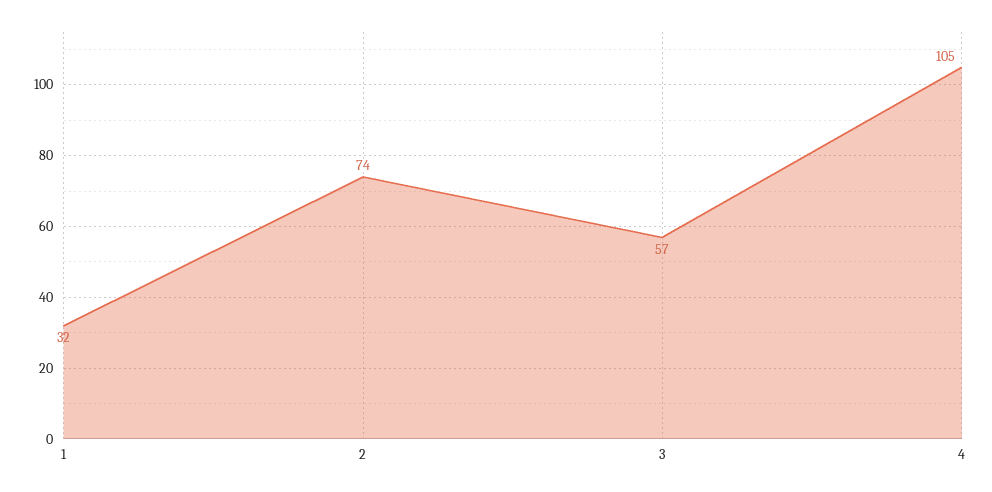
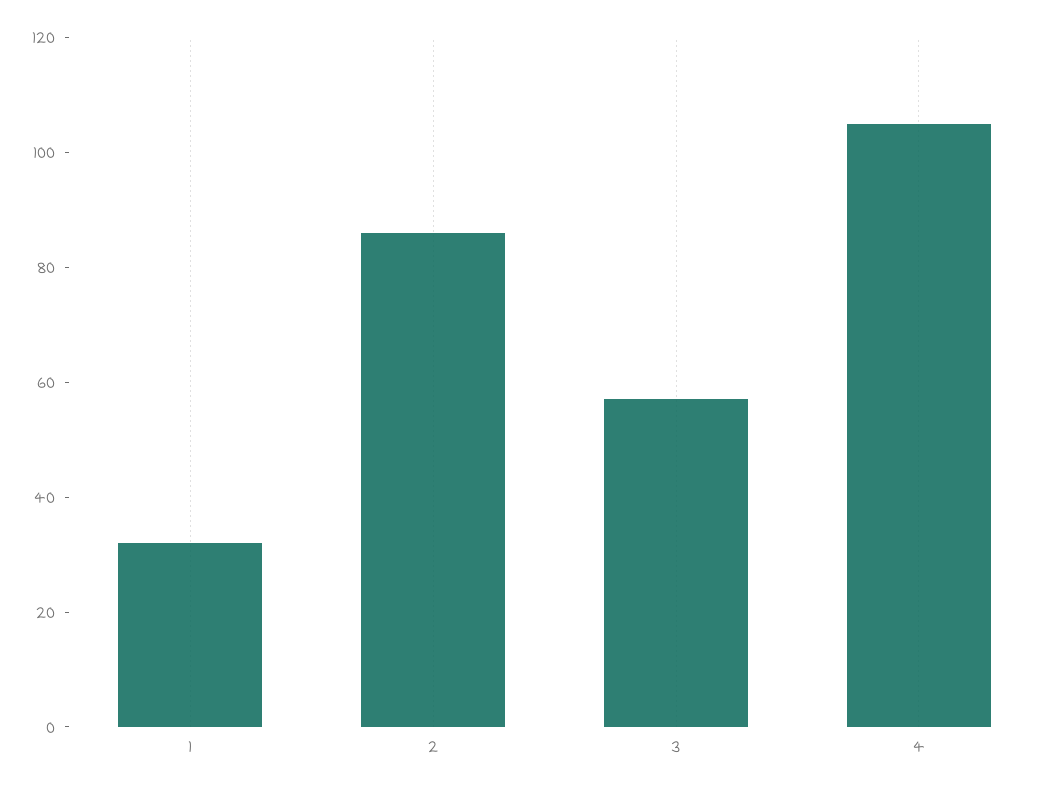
  {
    "1": 32,
-   "2": 74,
+   "2": 85,
    "3": 57,
    "4": 105
  }

